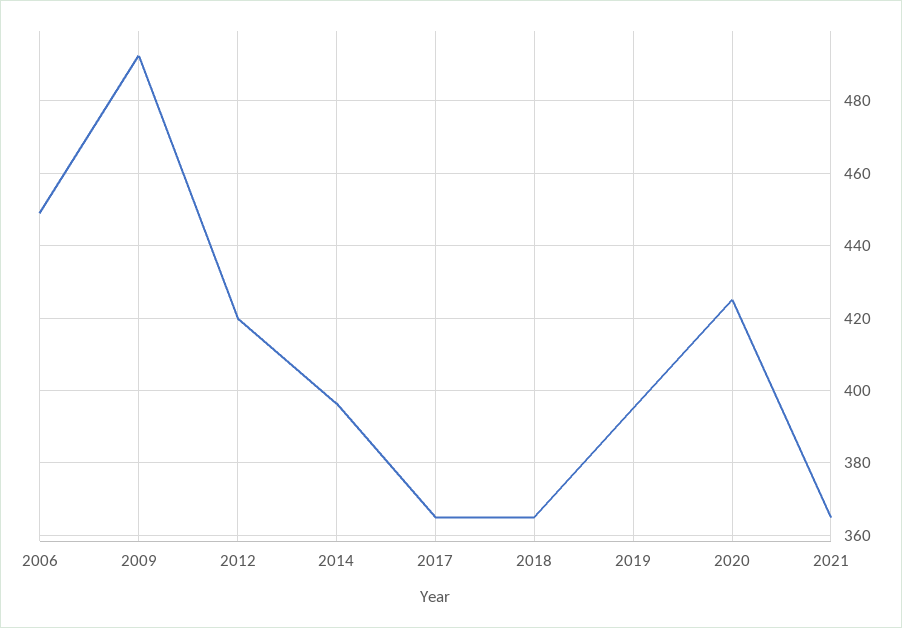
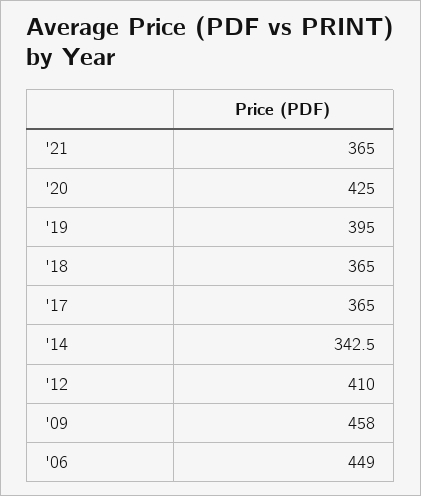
  {
    "2006": 449,
-   "2009": 492,
+   "2009": 458,
-   "2012": 420,
+   "2012": 410,
-   "2014": 396,
+   "2014": 342.5,
    "2017": 365,
    "2018": 365,
    "2019": 395,
    "2020": 425,
    "2021": 365
  }

